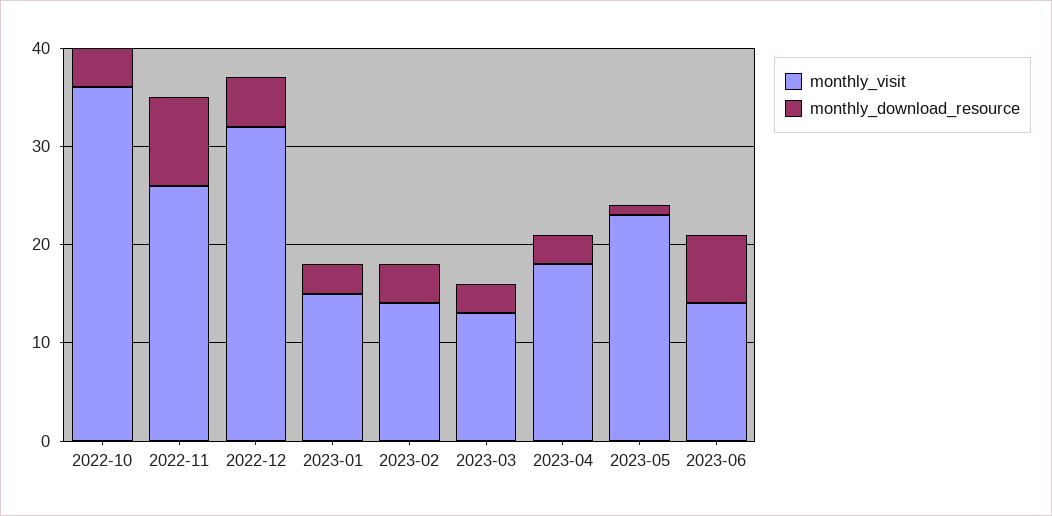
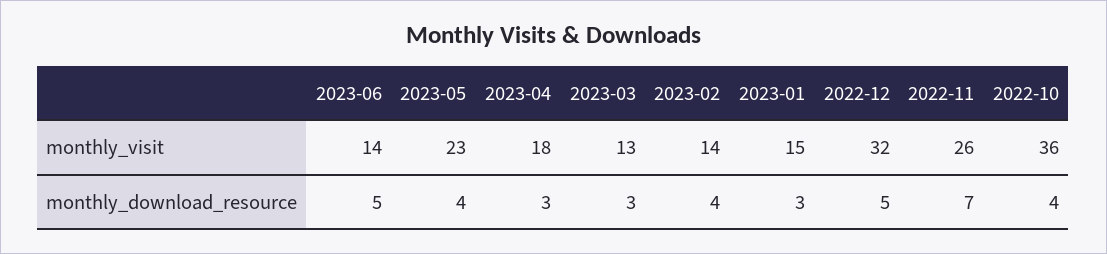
  {
    "monthly_visit": {
      "2022-10": 36,
      "2022-11": 26,
      "2022-12": 32,
      "2023-01": 15,
      "2023-02": 14,
      "2023-03": 13,
      "2023-04": 18,
      "2023-05": 23,
      "2023-06": 14
    },
    "monthly_download_resource": {
      "2022-10": 4,
-     "2022-11": 9,
+     "2022-11": 7,
      "2022-12": 5,
      "2023-01": 3,
      "2023-02": 4,
      "2023-03": 3,
      "2023-04": 3,
-     "2023-05": 1,
+     "2023-05": 4,
-     "2023-06": 7
+     "2023-06": 5
    }
  }

